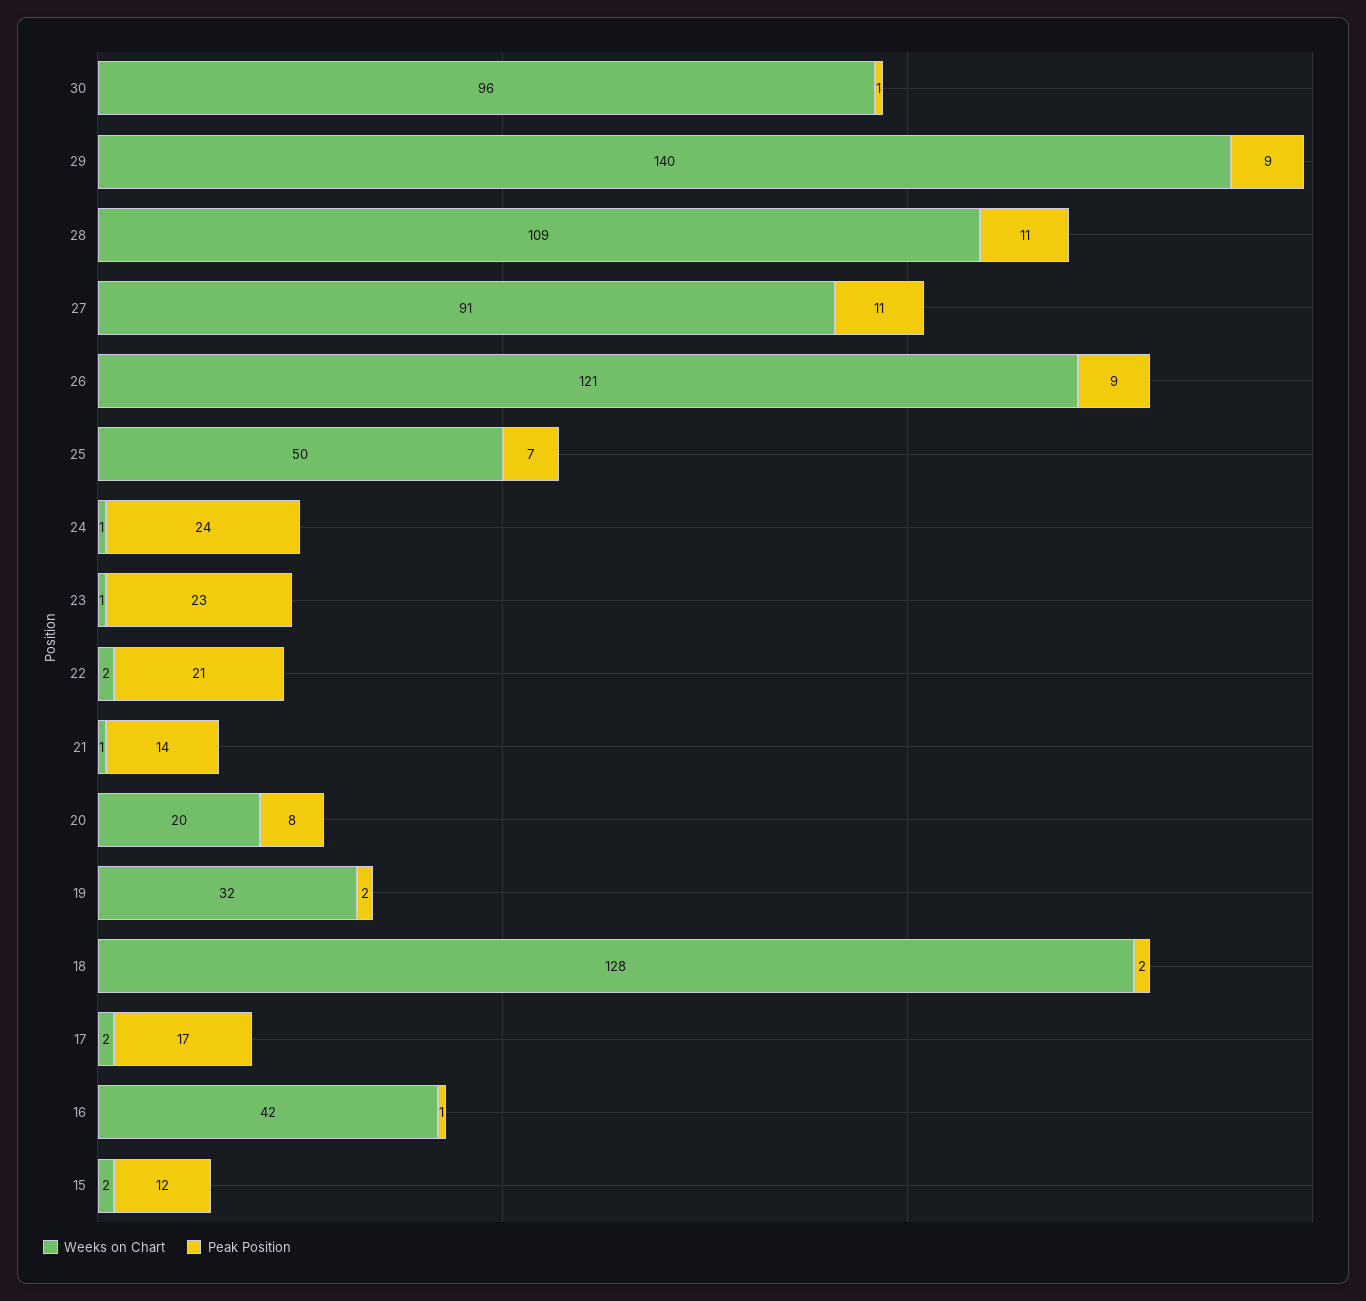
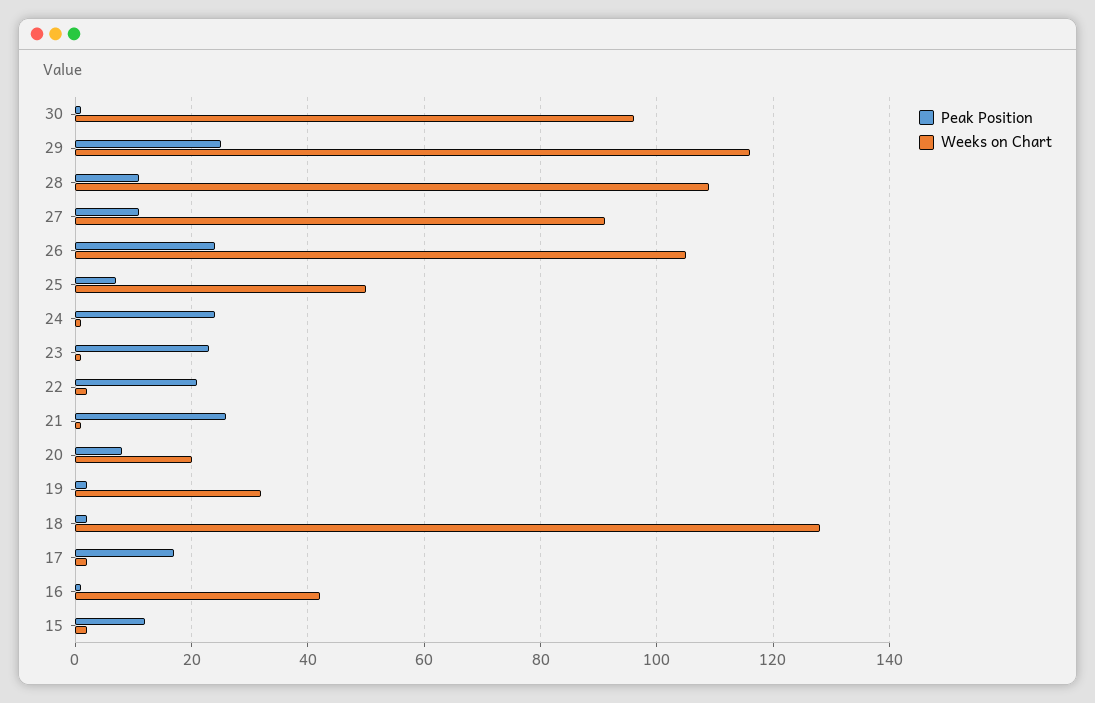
  {
    "Weeks on Chart": {
      "30": 96,
-     "29": 140,
+     "29": 115,
      "28": 109,
      "27": 91,
-     "26": 121,
+     "26": 105,
      "25": 50,
      "24": 1,
      "23": 1,
      "22": 2,
      "21": 1,
      "20": 20,
      "19": 32,
      "18": 128,
      "17": 2,
      "16": 42,
      "15": 2
    },
    "Peak Position": {
      "30": 1,
-     "29": 9,
+     "29": 25,
      "28": 11,
      "27": 11,
-     "26": 9,
+     "26": 25,
      "25": 7,
      "24": 24,
      "23": 23,
      "22": 21,
-     "21": 14,
+     "21": 25,
      "20": 8,
      "19": 2,
      "18": 2,
      "17": 17,
      "16": 1,
      "15": 12
    }
  }

